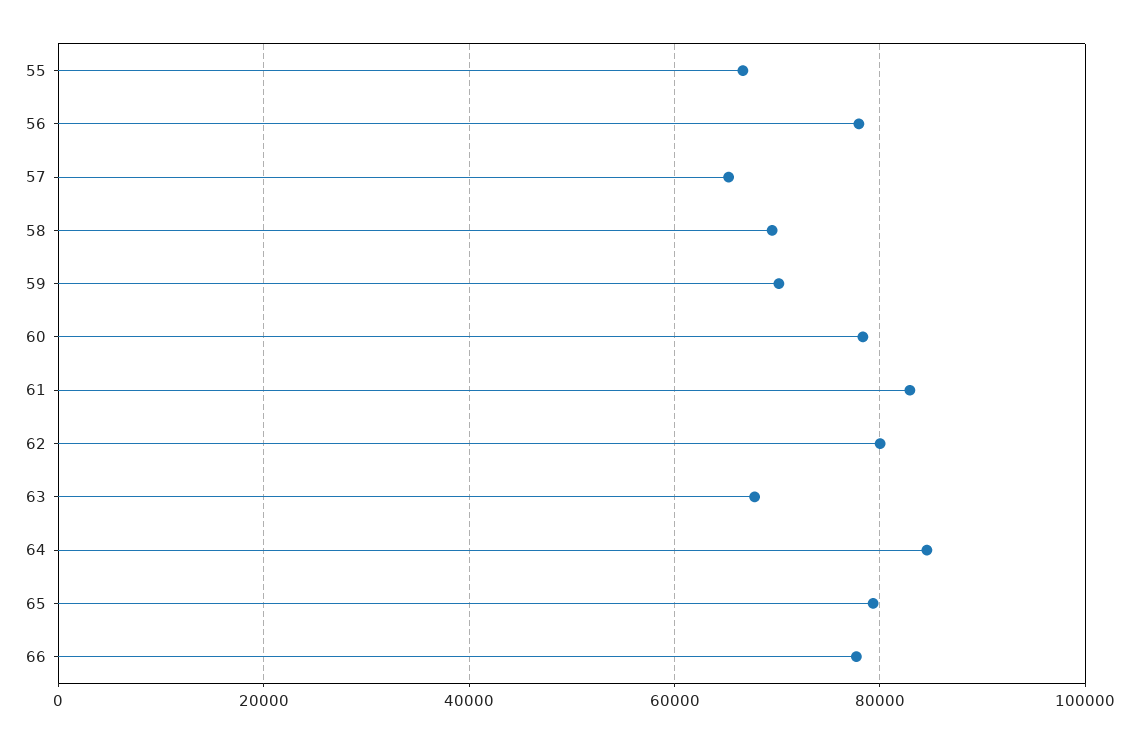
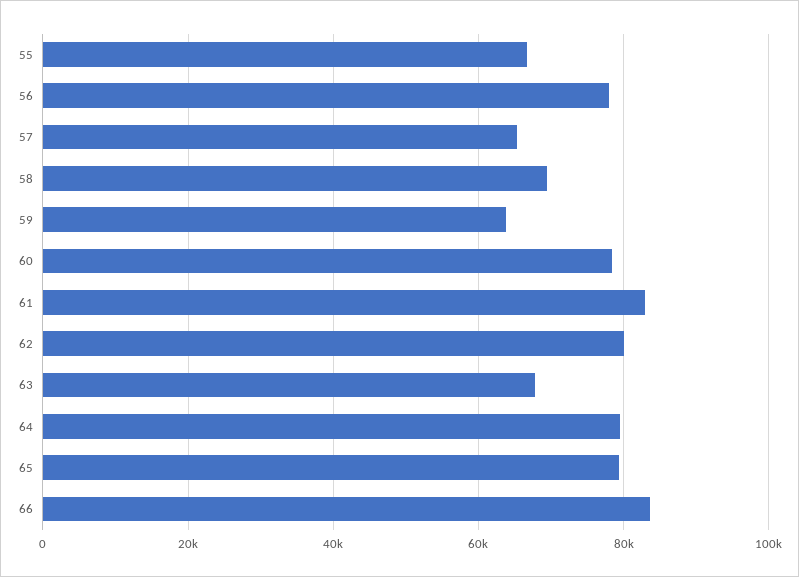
  {
    "55": 66000,
    "56": 78000,
    "57": 66000,
    "58": 70000,
-   "59": 70000,
+   "59": 64000,
    "60": 78000,
    "61": 82000,
    "62": 80000,
    "63": 68000,
-   "64": 84000,
+   "64": 80000,
    "65": 80000,
-   "66": 78000
+   "66": 84000
  }

